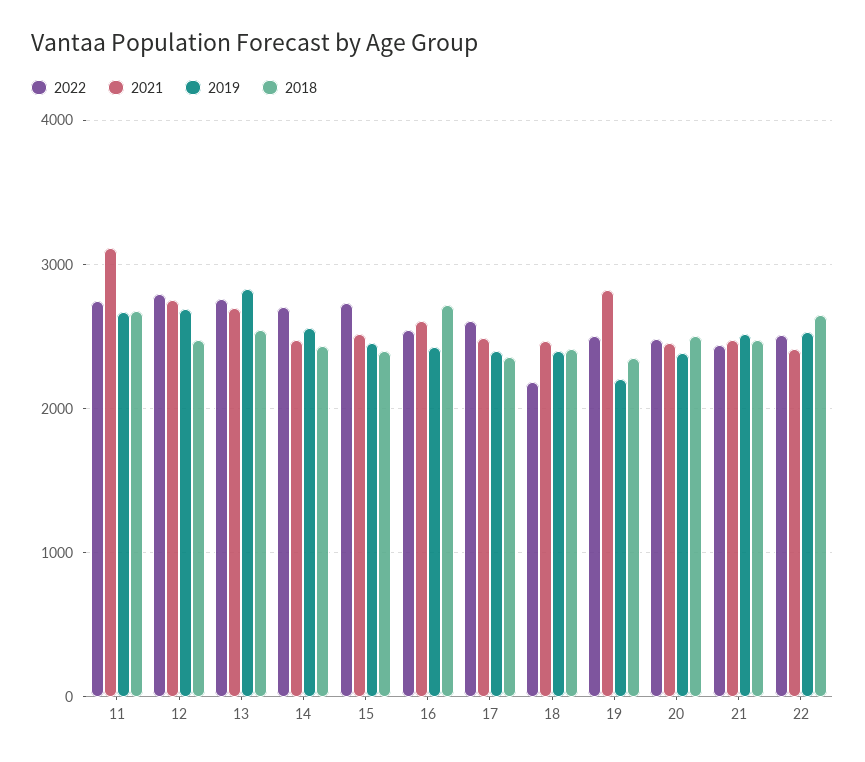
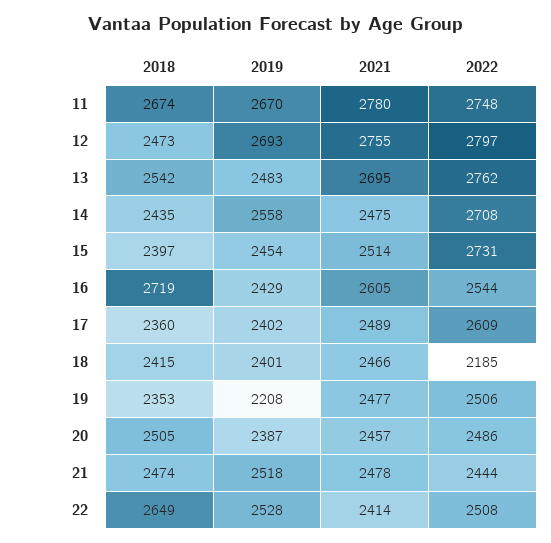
  {
    "2022": {
      "11": 2748,
      "12": 2797,
      "13": 2762,
      "14": 2708,
      "15": 2731,
      "16": 2544,
      "17": 2609,
      "18": 2185,
      "19": 2506,
      "20": 2486,
      "21": 2444,
      "22": 2508
    },
    "2021": {
-     "11": 3100,
+     "11": 2780,
      "12": 2755,
      "13": 2695,
      "14": 2475,
      "15": 2514,
      "16": 2605,
      "17": 2489,
      "18": 2466,
-     "19": 2800,
+     "19": 2477,
      "20": 2457,
      "21": 2478,
      "22": 2414
    },
    "2019": {
      "11": 2670,
      "12": 2693,
-     "13": 2800,
+     "13": 2483,
      "14": 2558,
      "15": 2454,
      "16": 2429,
      "17": 2402,
      "18": 2401,
      "19": 2208,
      "20": 2387,
      "21": 2518,
      "22": 2528
    },
    "2018": {
      "11": 2674,
      "12": 2473,
      "13": 2542,
      "14": 2435,
      "15": 2397,
      "16": 2719,
      "17": 2360,
      "18": 2415,
      "19": 2353,
      "20": 2505,
      "21": 2474,
      "22": 2649
    }
  }

